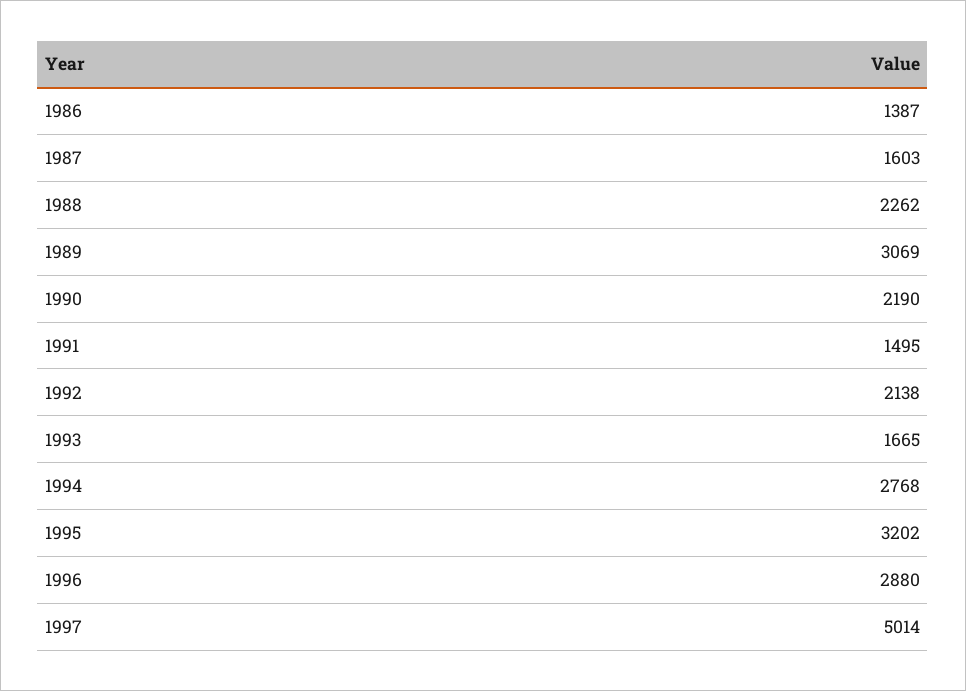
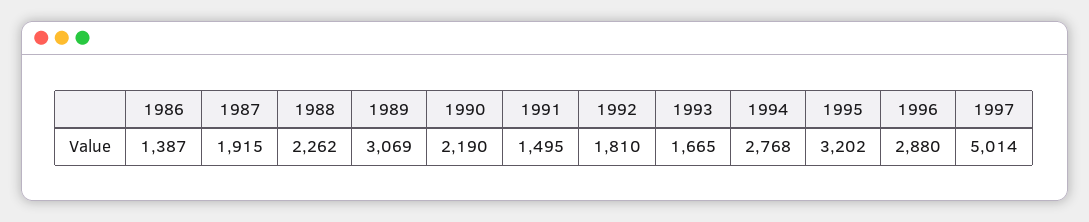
  {
    "1986": 1387,
-   "1987": 1603,
+   "1987": 1915,
    "1988": 2262,
    "1989": 3069,
    "1990": 2190,
    "1991": 1495,
-   "1992": 2138,
+   "1992": 1810,
    "1993": 1665,
    "1994": 2768,
    "1995": 3202,
    "1996": 2880,
    "1997": 5014
  }

